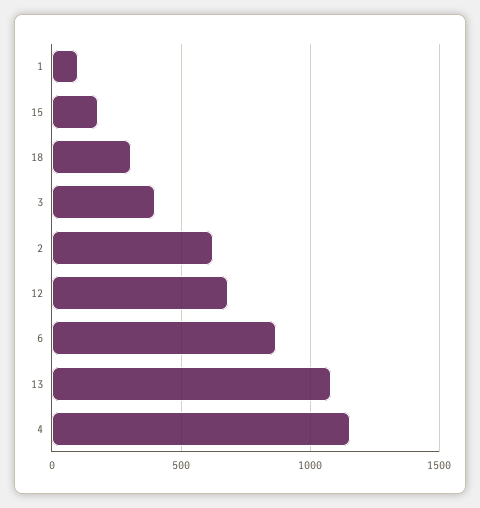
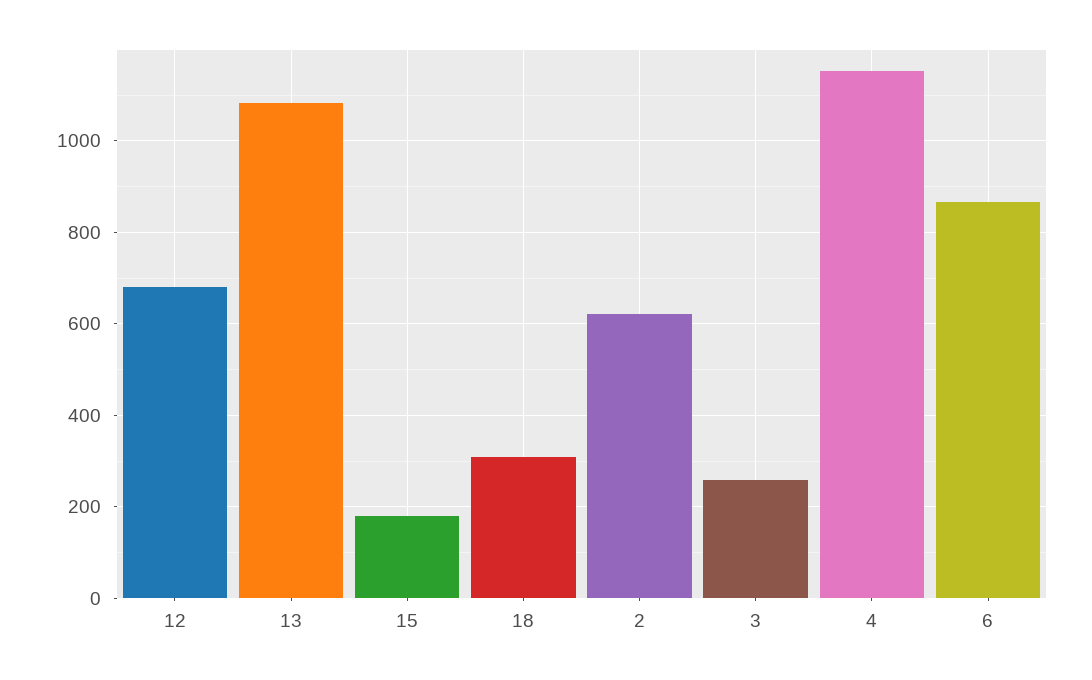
  {
-   "1": 100,
    "15": 180,
    "18": 300,
-   "3": 400,
+   "3": 260,
    "2": 620,
    "12": 680,
    "6": 860,
    "13": 1080,
    "4": 1160
  }

